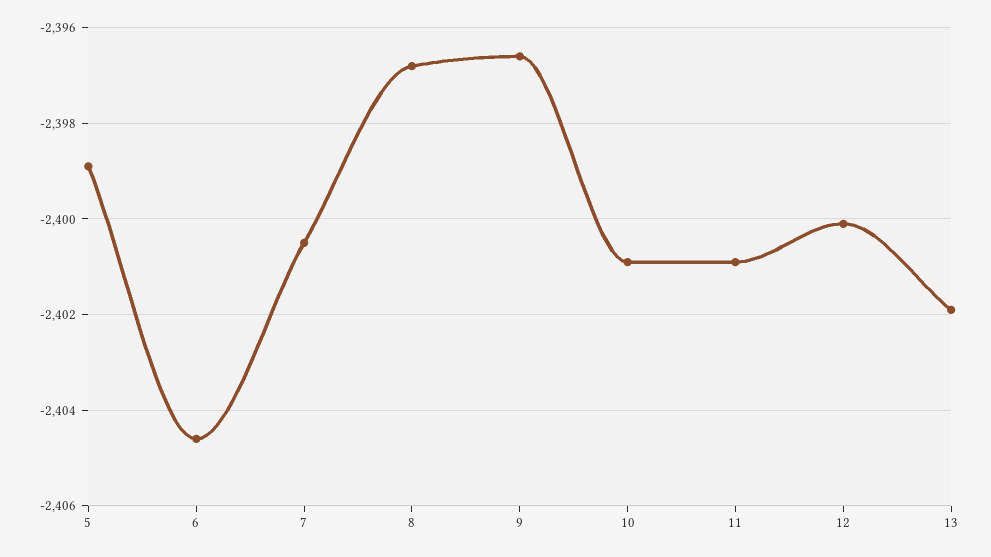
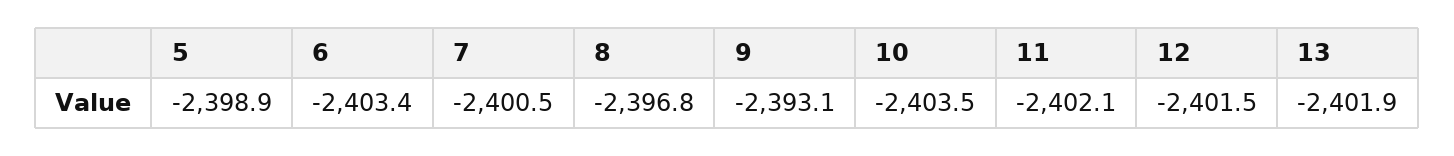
  {
    "5": -2398.9,
-   "6": -2404.5,
+   "6": -2403.4,
    "7": -2400.5,
    "8": -2396.8,
-   "9": -2396.5,
+   "9": -2393.1,
-   "10": -2401,
+   "10": -2403.5,
-   "11": -2401,
+   "11": -2402.1,
-   "12": -2400,
+   "12": -2401.5,
    "13": -2401.9
  }

